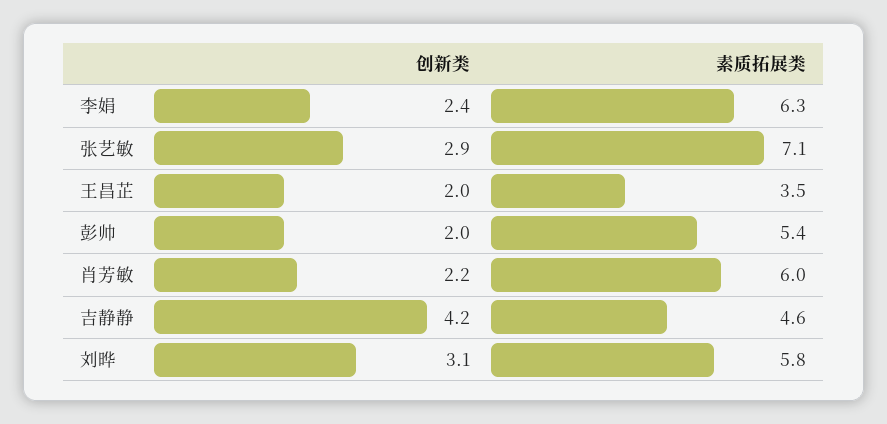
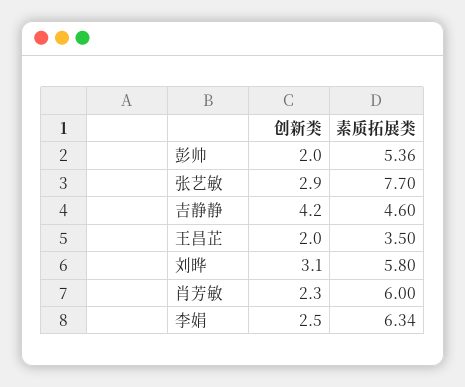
  {
    "创新类": {
-     "李娟": 2.4,
+     "李娟": 2.5,
      "张艺敏": 2.9,
      "王昌芷": 2,
      "彭帅": 2,
-     "肖芳敏": 2.2,
+     "肖芳敏": 2.3,
      "吉静静": 4.2,
      "刘晔": 3.1
    },
    "素质拓展类": {
      "李娟": 6.34,
-     "张艺敏": 7.1,
+     "张艺敏": 7.7,
      "王昌芷": 3.5,
      "彭帅": 5.36,
      "肖芳敏": 6,
      "吉静静": 4.6,
      "刘晔": 5.8
    }
  }

